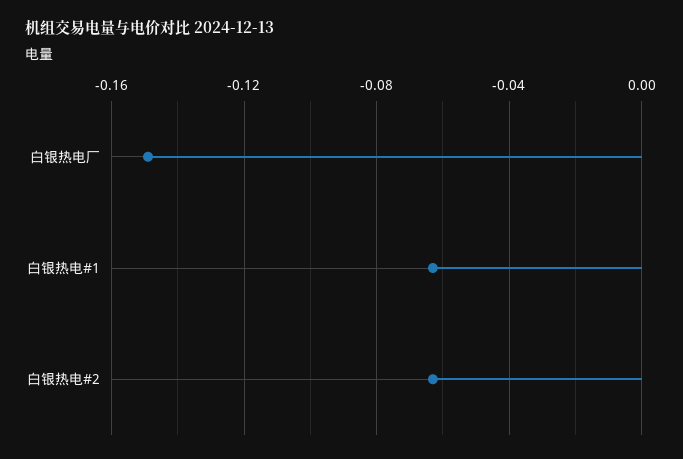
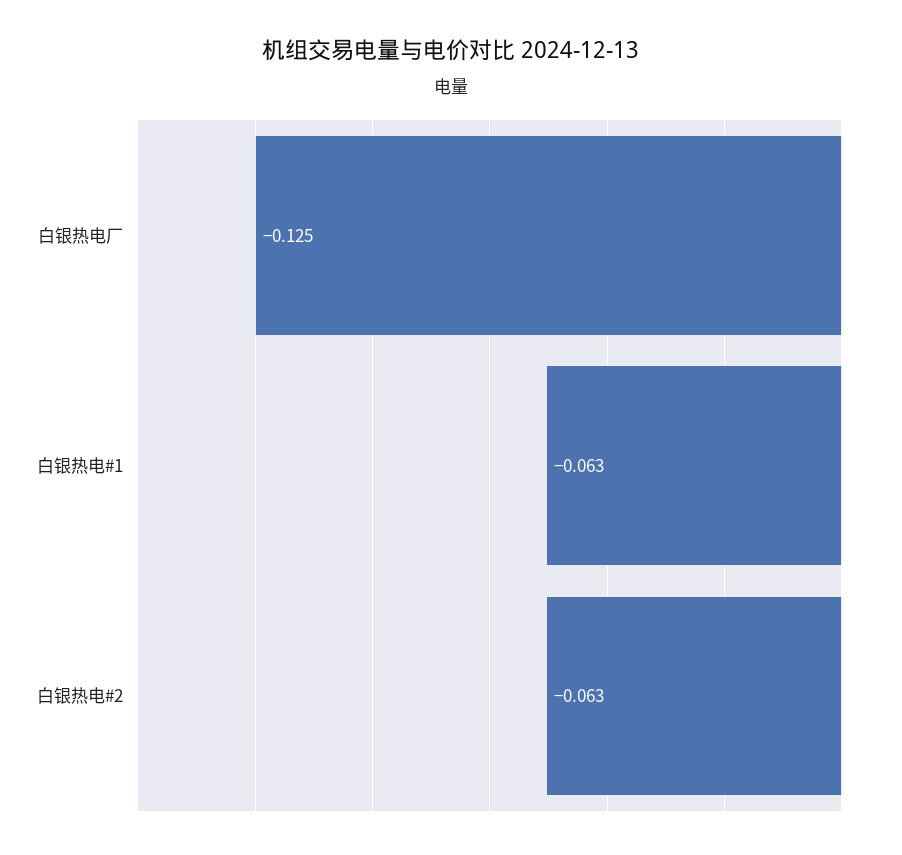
  {
-   "白银热电厂": -0.15,
+   "白银热电厂": -0.125,
    "白银热电#1": -0.063,
    "白银热电#2": -0.063
  }

